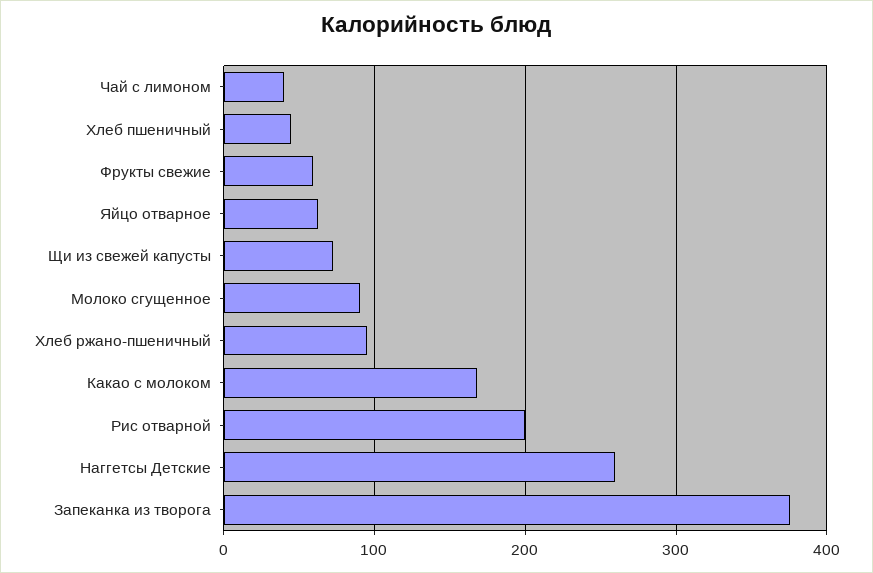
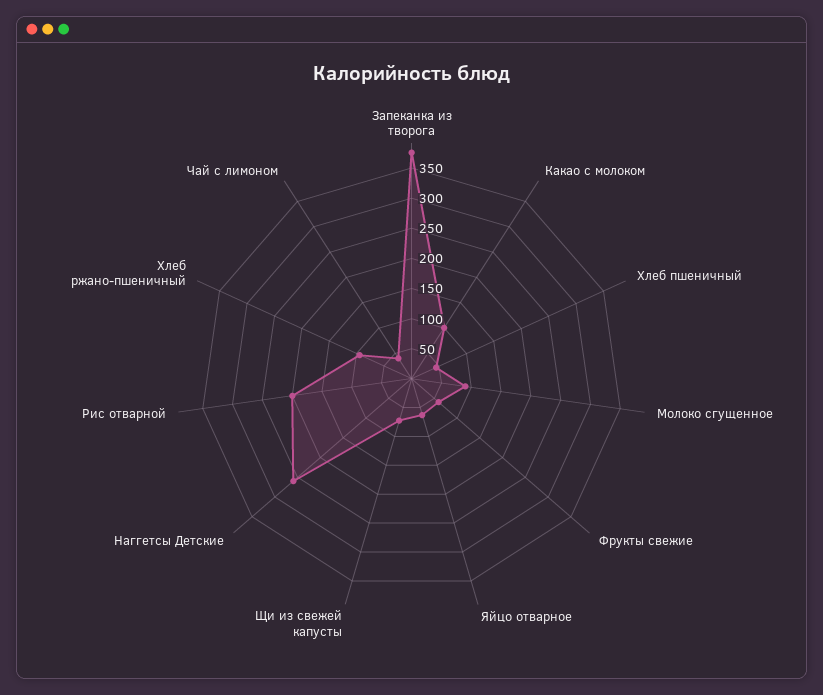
  {
    "Чай с лимоном": 40,
    "Хлеб пшеничный": 40,
    "Фрукты свежие": 60,
    "Яйцо отварное": 60,
    "Щи из свежей капусты": 70,
    "Молоко сгущенное": 90,
    "Хлеб ржано-пшеничный": 90,
-   "Какао с молоком": 170,
+   "Какао с молоком": 100,
    "Рис отварной": 200,
    "Наггетсы Детские": 260,
    "Запеканка из творога": 380
  }

